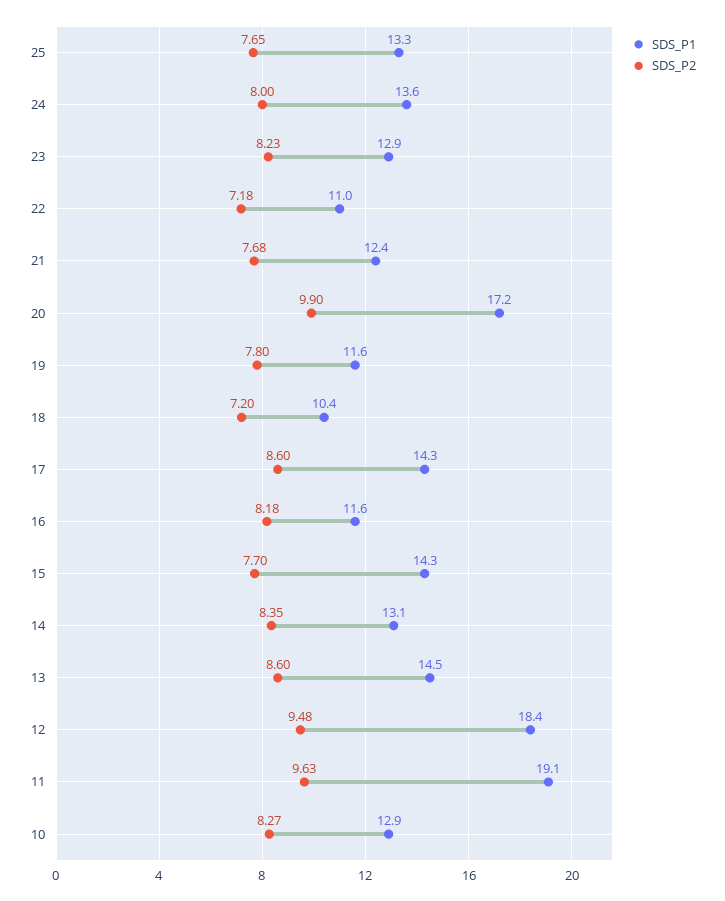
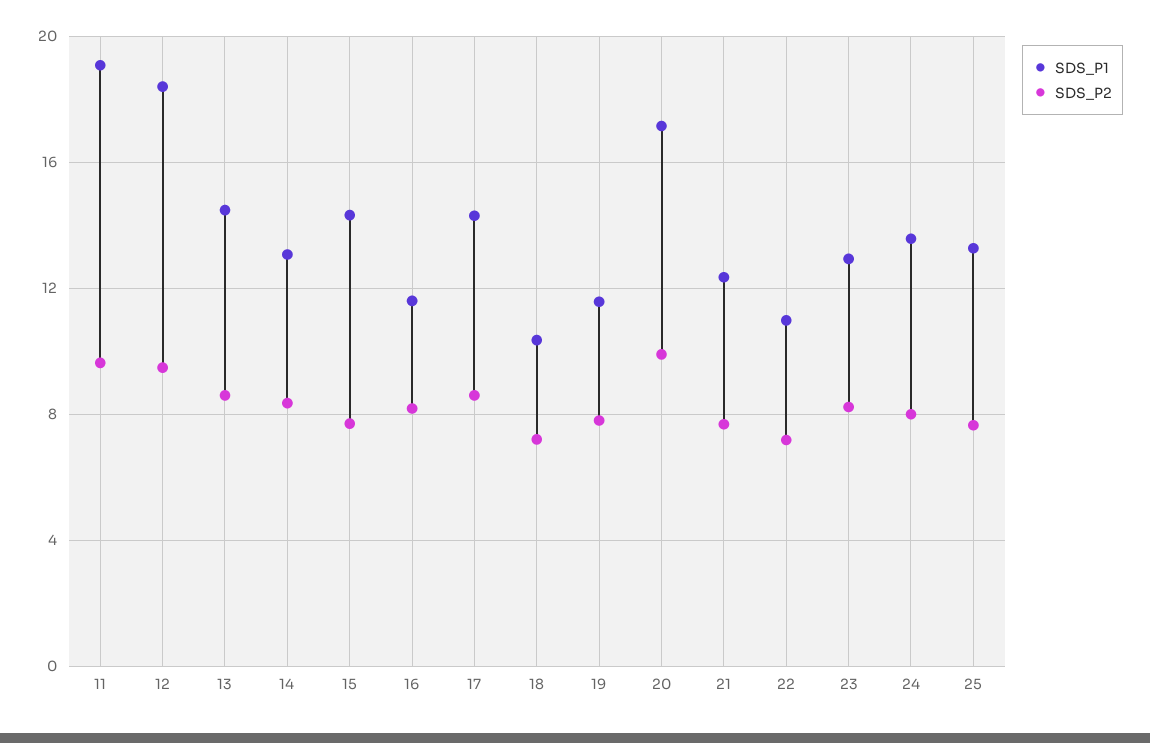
  {
    "SDS_P1": {
      "25": 13.3,
      "24": 13.6,
      "23": 12.9,
      "22": 11,
      "21": 12.4,
      "20": 17.2,
      "19": 11.6,
      "18": 10.4,
      "17": 14.3,
      "16": 11.6,
      "15": 14.3,
      "14": 13.1,
      "13": 14.5,
      "12": 18.4,
-     "11": 19.1,
+     "11": 19.1
-     "10": 12.9
    },
    "SDS_P2": {
      "25": 7.65,
      "24": 8,
      "23": 8.23,
      "22": 7.18,
      "21": 7.68,
      "20": 9.9,
      "19": 7.8,
      "18": 7.2,
      "17": 8.6,
      "16": 8.18,
      "15": 7.7,
      "14": 8.35,
      "13": 8.6,
      "12": 9.48,
-     "11": 9.63,
+     "11": 9.63
-     "10": 8.27
    }
  }

